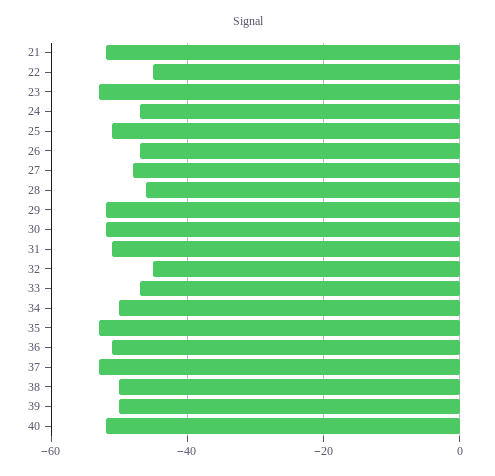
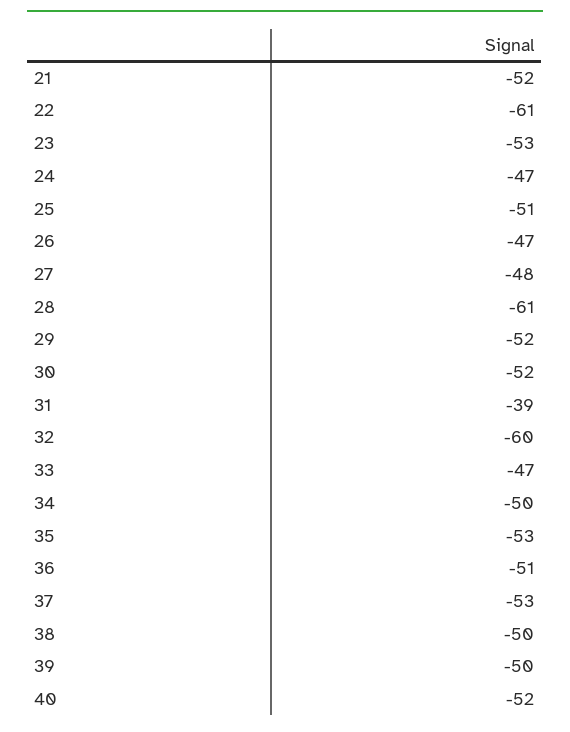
  {
    "21": -52,
-   "22": -45,
+   "22": -61,
    "23": -53,
    "24": -47,
    "25": -51,
    "26": -47,
    "27": -48,
-   "28": -45,
+   "28": -61,
    "29": -52,
    "30": -52,
-   "31": -50,
+   "31": -39,
-   "32": -45,
+   "32": -60,
    "33": -47,
    "34": -50,
    "35": -53,
    "36": -51,
    "37": -53,
    "38": -50,
    "39": -50,
    "40": -52
  }

